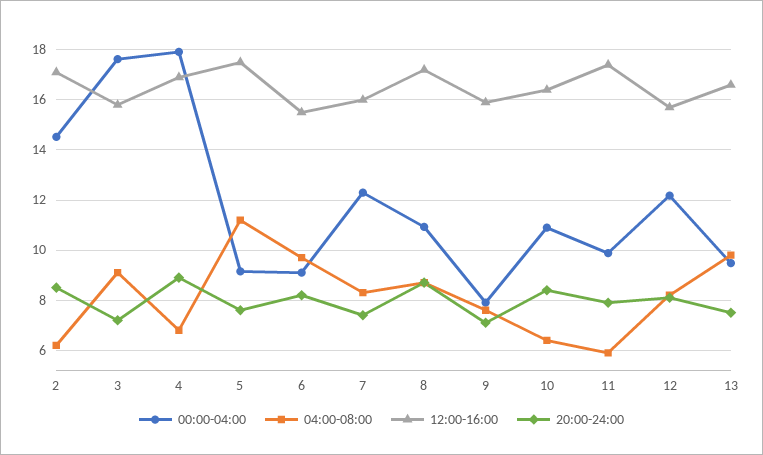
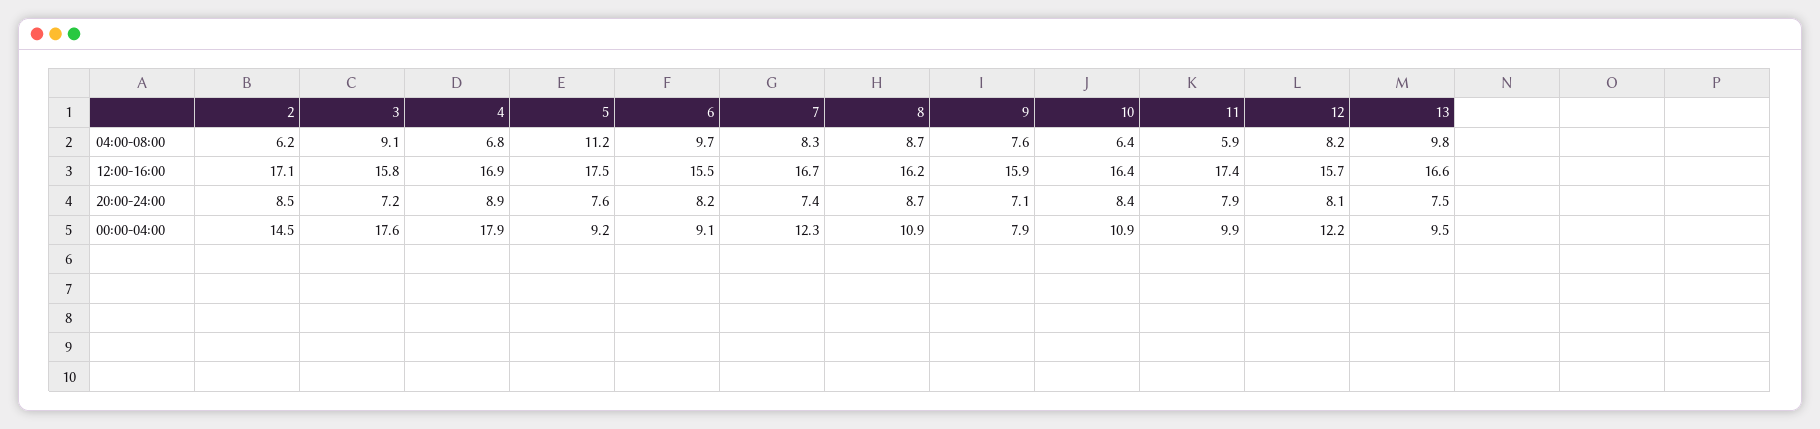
  {
    "00:00-04:00": {
      "2": 14.5,
      "3": 17.6,
      "4": 17.9,
      "5": 9.2,
      "6": 9.1,
      "7": 12.3,
      "8": 10.9,
      "9": 7.9,
      "10": 10.9,
      "11": 9.9,
      "12": 12.2,
      "13": 9.5
    },
    "04:00-08:00": {
      "2": 6.2,
      "3": 9.1,
      "4": 6.8,
      "5": 11.2,
      "6": 9.7,
      "7": 8.3,
      "8": 8.7,
      "9": 7.6,
      "10": 6.4,
      "11": 5.9,
      "12": 8.2,
      "13": 9.8
    },
    "12:00-16:00": {
      "2": 17.1,
      "3": 15.8,
      "4": 16.9,
      "5": 17.5,
      "6": 15.5,
-     "7": 16,
+     "7": 16.7,
-     "8": 17.25,
+     "8": 16.2,
      "9": 15.9,
      "10": 16.4,
      "11": 17.4,
      "12": 15.7,
      "13": 16.6
    },
    "20:00-24:00": {
      "2": 8.5,
      "3": 7.2,
      "4": 8.9,
      "5": 7.6,
      "6": 8.2,
      "7": 7.4,
      "8": 8.7,
      "9": 7.1,
      "10": 8.4,
      "11": 7.9,
      "12": 8.1,
      "13": 7.5
    }
  }

